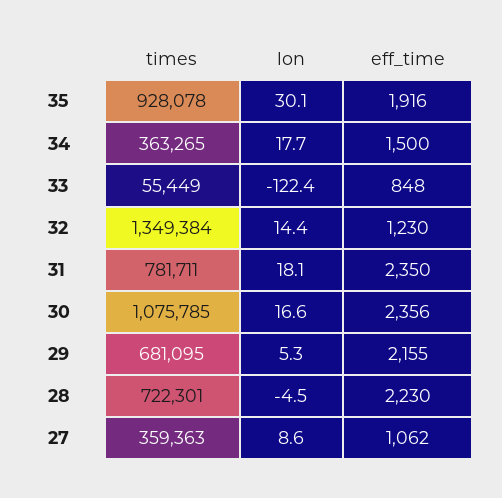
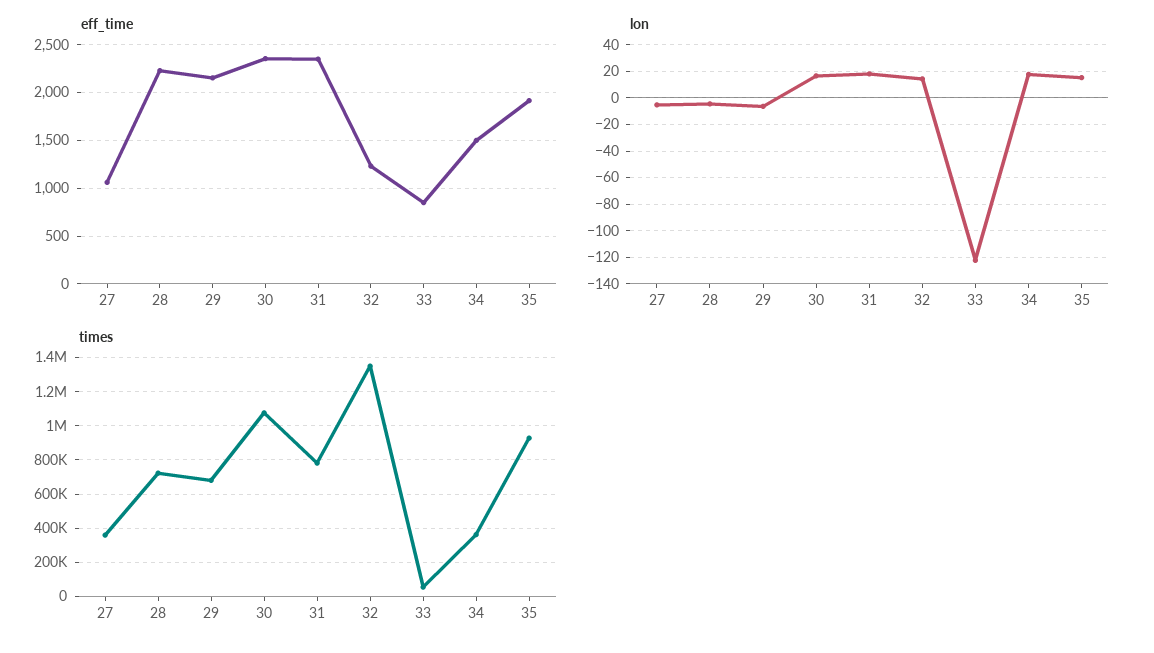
  {
    "times": {
      "35": 928078,
      "34": 363265,
      "33": 55449,
      "32": 1349384,
      "31": 781711,
      "30": 1075785,
      "29": 681095,
      "28": 722301,
      "27": 359363
    },
    "lon": {
-     "35": 30.1,
+     "35": 15,
      "34": 17.7,
      "33": -122.4,
      "32": 14.4,
      "31": 18.1,
      "30": 16.6,
-     "29": 5.3,
+     "29": -5,
      "28": -4.5,
-     "27": 8.6
+     "27": -5
    },
    "eff_time": {
      "35": 1916,
      "34": 1500,
      "33": 848,
      "32": 1230,
      "31": 2350,
      "30": 2356,
      "29": 2155,
      "28": 2230,
      "27": 1062
    }
  }

